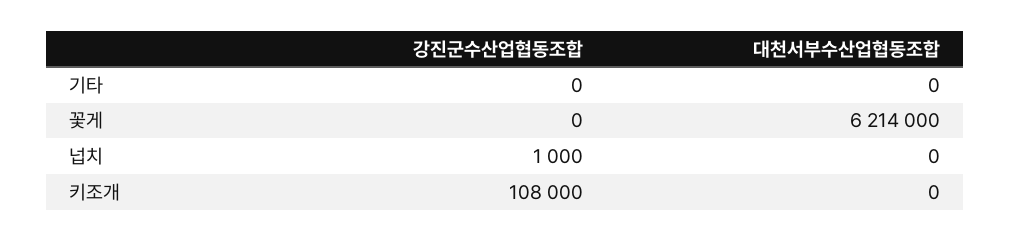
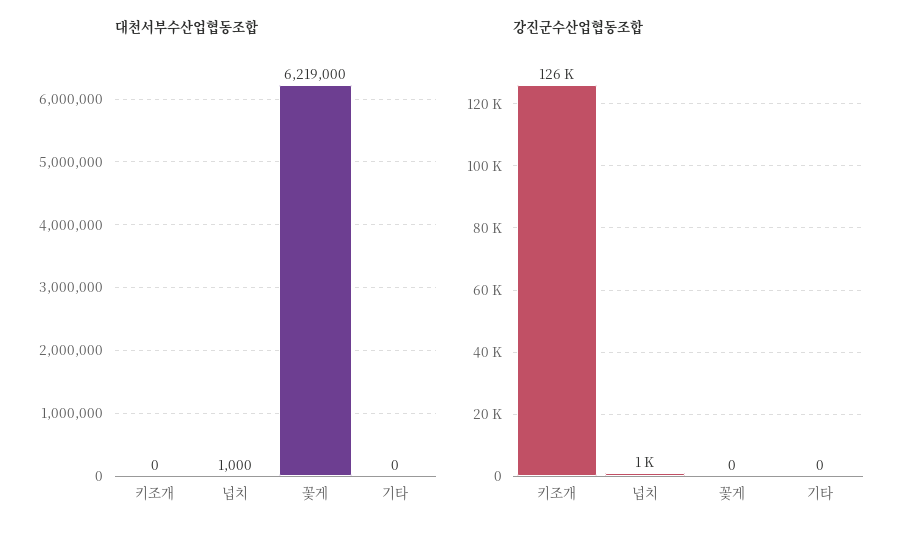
  {
    "강진군수산업협동조합": {
      "기타": 0,
      "꽃게": 0,
      "넙치": 1000,
-     "키조개": 108000
+     "키조개": 126000
    },
    "대천서부수산업협동조합": {
      "기타": 0,
-     "꽃게": 6214000,
+     "꽃게": 6219000,
-     "넙치": 0,
+     "넙치": 1000,
      "키조개": 0
    }
  }

